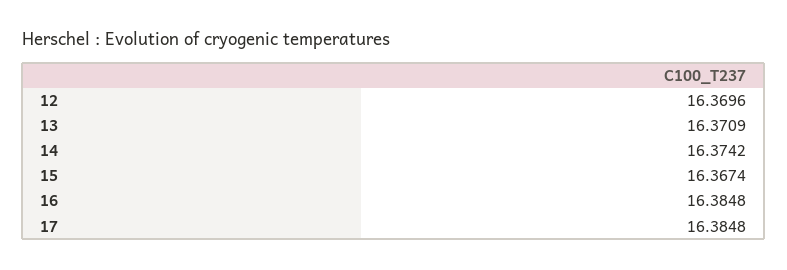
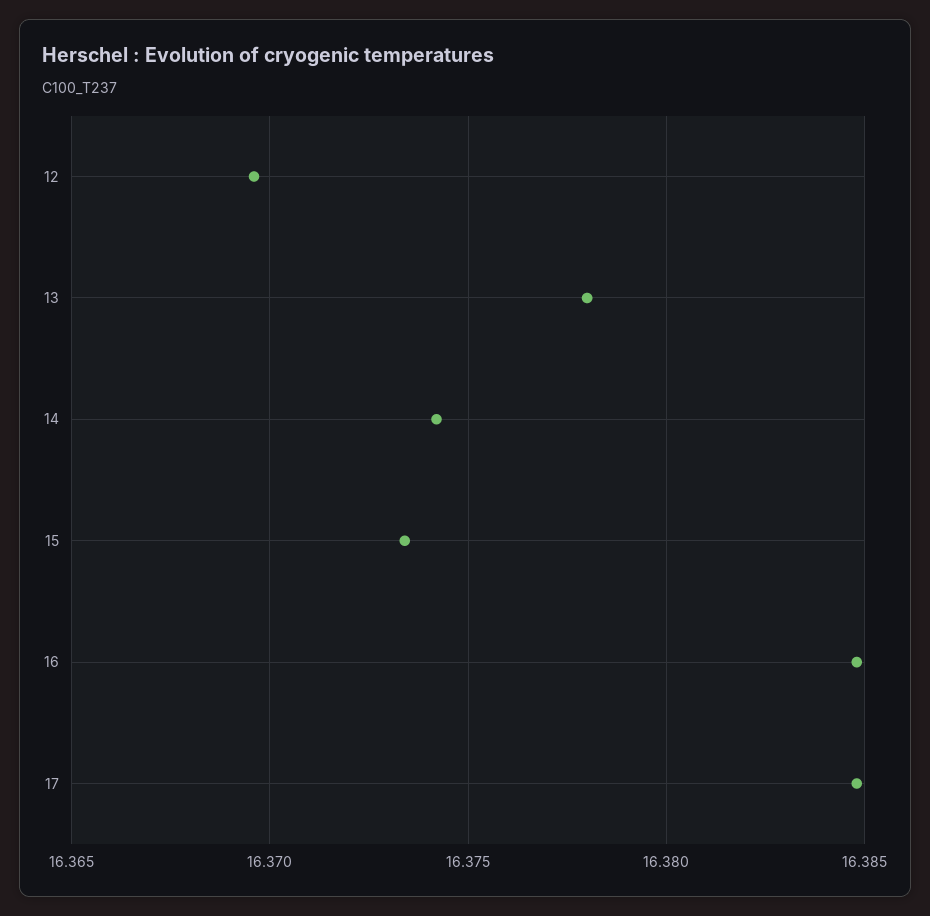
  {
    "12": 16.3696,
-   "13": 16.3709,
+   "13": 16.378,
    "14": 16.3742,
-   "15": 16.3674,
+   "15": 16.3735,
    "16": 16.3848,
    "17": 16.3848
  }

